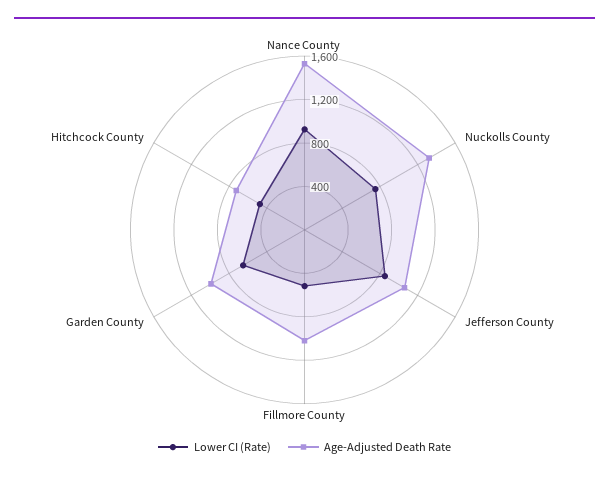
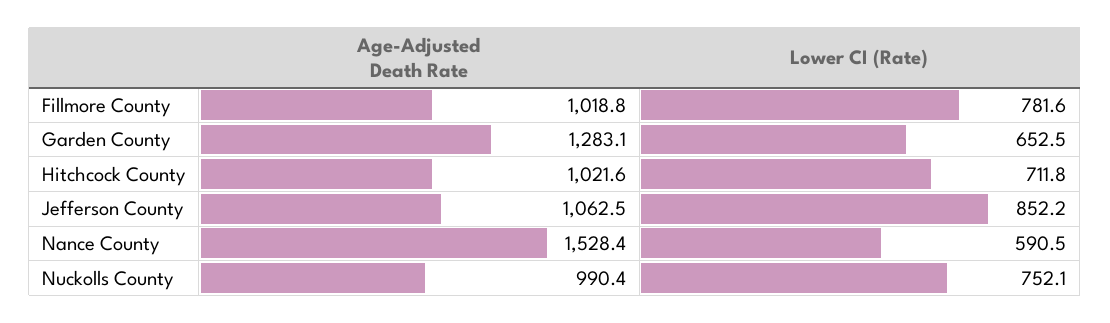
  {
    "Lower CI (Rate)": {
-     "Nance County": 900,
+     "Nance County": 590.5,
      "Nuckolls County": 752.1,
      "Jefferson County": 852.2,
-     "Fillmore County": 500,
+     "Fillmore County": 781.6,
      "Garden County": 652.5,
-     "Hitchcock County": 500
+     "Hitchcock County": 711.8
    },
    "Age-Adjusted Death Rate": {
      "Nance County": 1528.4,
-     "Nuckolls County": 1300,
+     "Nuckolls County": 990.4,
      "Jefferson County": 1062.5,
      "Fillmore County": 1018.8,
-     "Garden County": 1000,
+     "Garden County": 1283.1,
-     "Hitchcock County": 700
+     "Hitchcock County": 1021.6
    }
  }

